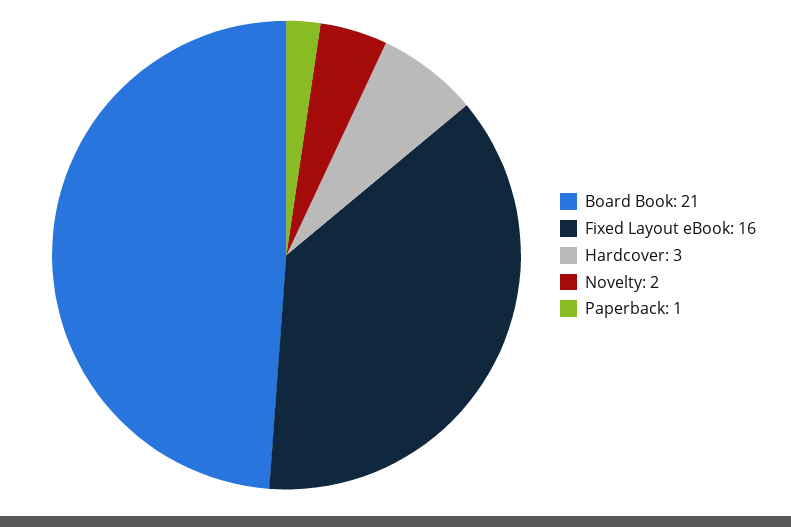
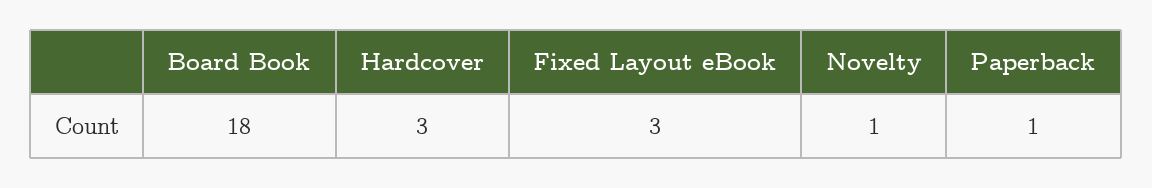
  {
-   "Board Book": 21,
+   "Board Book": 18,
-   "Fixed Layout eBook": 16,
+   "Fixed Layout eBook": 3,
    "Hardcover": 3,
-   "Novelty": 2,
+   "Novelty": 1,
    "Paperback": 1
  }

